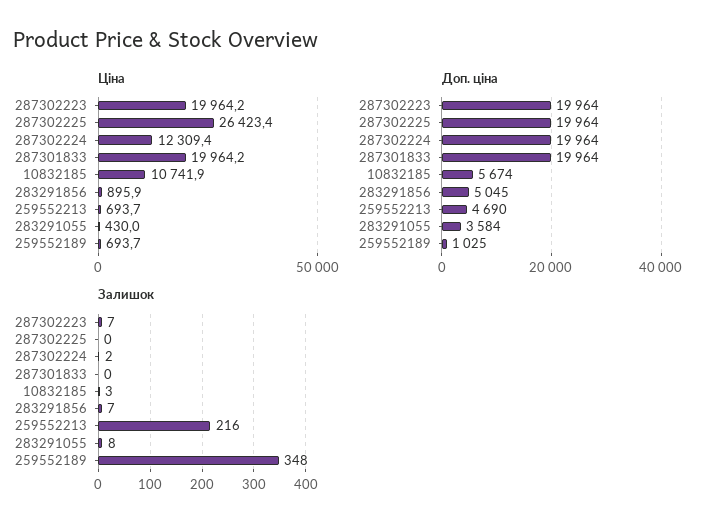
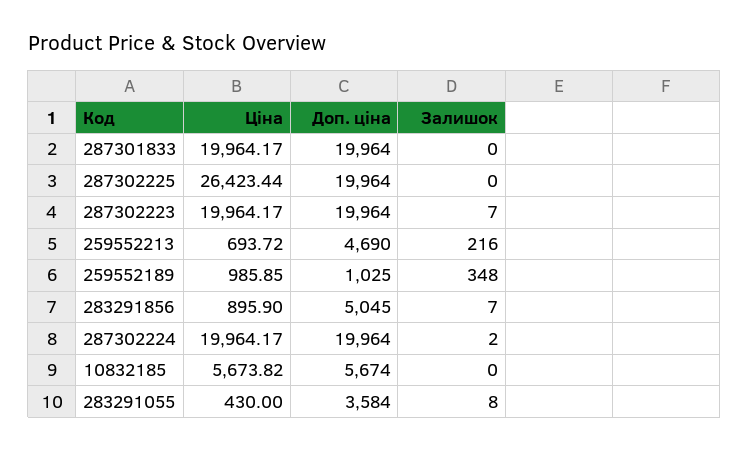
  {
    "Ціна": {
      "287302223": 19964.17,
      "287302225": 26423.44,
-     "287302224": 12309.4,
+     "287302224": 19964.17,
      "287301833": 19964.17,
-     "10832185": 10741.9,
+     "10832185": 5673.82,
      "283291856": 895.9,
      "259552213": 693.72,
      "283291055": 430,
-     "259552189": 693.7
+     "259552189": 985.85
    },
    "Доп. ціна": {
      "287302223": 19964,
      "287302225": 19964,
      "287302224": 19964,
      "287301833": 19964,
      "10832185": 5674,
      "283291856": 5045,
      "259552213": 4690,
      "283291055": 3584,
      "259552189": 1025
    },
    "Залишок": {
      "287302223": 7,
      "287302225": 0,
      "287302224": 2,
      "287301833": 0,
-     "10832185": 3,
+     "10832185": 0,
      "283291856": 7,
      "259552213": 216,
      "283291055": 8,
      "259552189": 348
    }
  }

